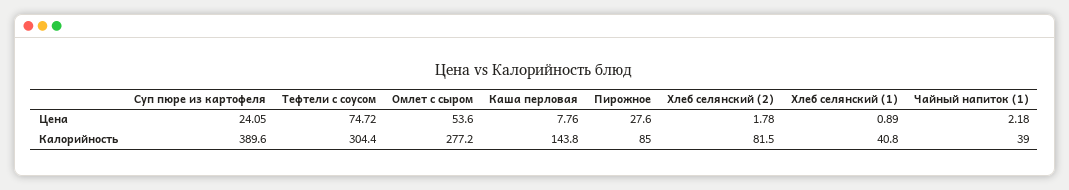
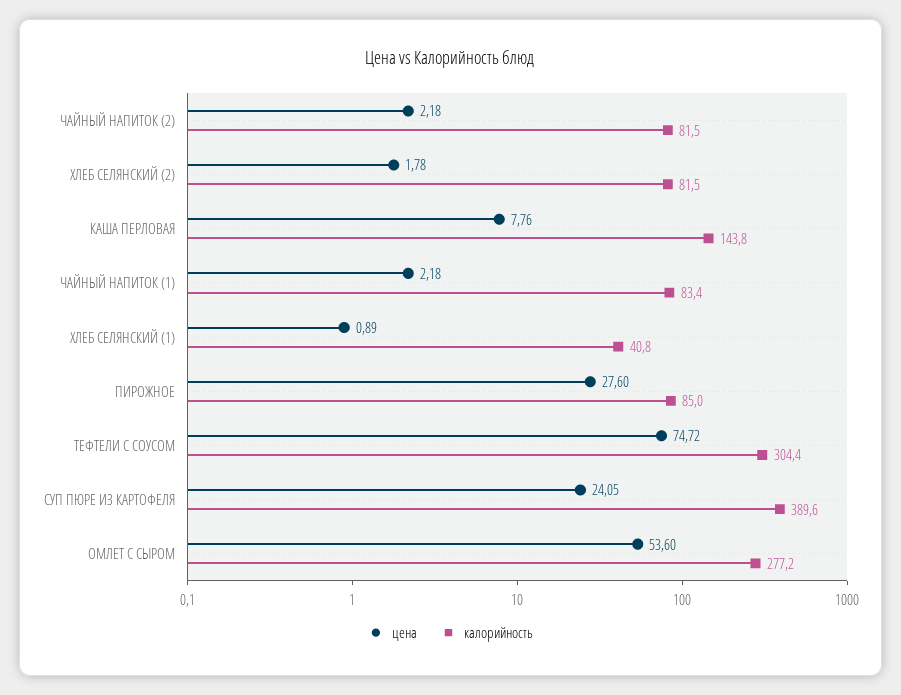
  {
    "Цена": {
      "Суп пюре из картофеля": 24.05,
      "Тефтели с соусом": 74.72,
      "Омлет с сыром": 53.6,
      "Каша перловая": 7.76,
      "Пирожное": 27.6,
      "Хлеб селянский (2)": 1.78,
      "Хлеб селянский (1)": 0.89,
-     "Чайный напиток (1)": 2.18
+     "Чайный напиток (1)": 2.18,
+     "ЧАЙНЫЙ НАПИТОК (2)": 2.18
    },
    "Калорийность": {
      "Суп пюре из картофеля": 389.6,
      "Тефтели с соусом": 304.4,
      "Омлет с сыром": 277.2,
      "Каша перловая": 143.8,
      "Пирожное": 85,
      "Хлеб селянский (2)": 81.5,
      "Хлеб селянский (1)": 40.8,
-     "Чайный напиток (1)": 39
+     "Чайный напиток (1)": 83.4,
+     "ЧАЙНЫЙ НАПИТОК (2)": 81.5
    }
  }

